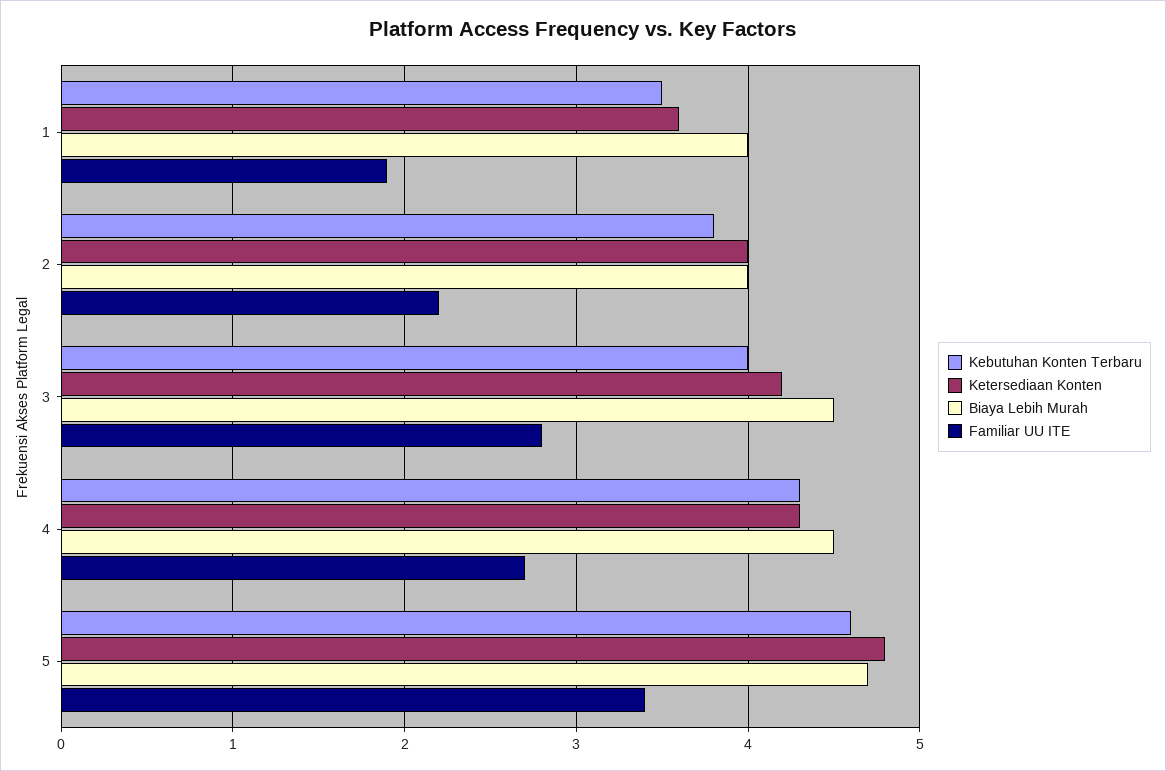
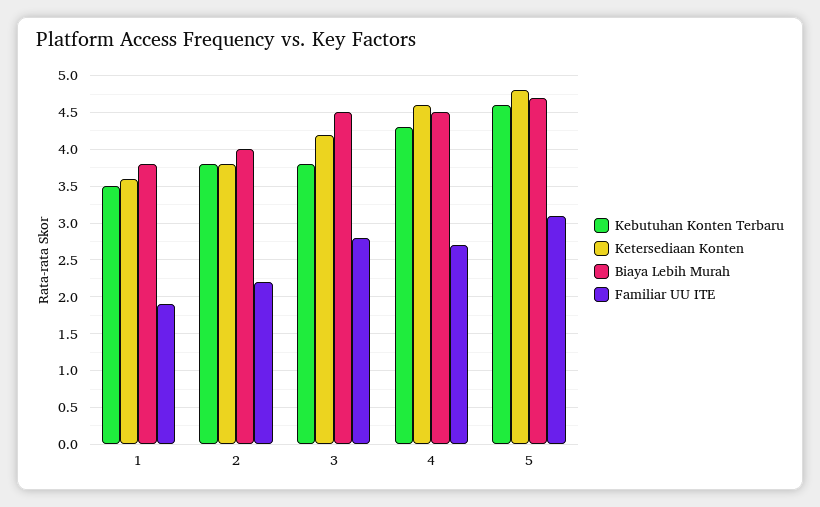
  {
    "Kebutuhan Konten Terbaru": {
      "1": 3.5,
      "2": 3.8,
-     "3": 4,
+     "3": 3.8,
      "4": 4.3,
      "5": 4.6
    },
    "Ketersediaan Konten": {
      "1": 3.6,
-     "2": 4,
+     "2": 3.8,
      "3": 4.2,
-     "4": 4.3,
+     "4": 4.6,
      "5": 4.8
    },
    "Biaya Lebih Murah": {
-     "1": 4,
+     "1": 3.8,
      "2": 4,
      "3": 4.5,
      "4": 4.5,
      "5": 4.7
    },
    "Familiar UU ITE": {
      "1": 1.9,
      "2": 2.2,
      "3": 2.8,
      "4": 2.7,
-     "5": 3.4
+     "5": 3.1
    }
  }

